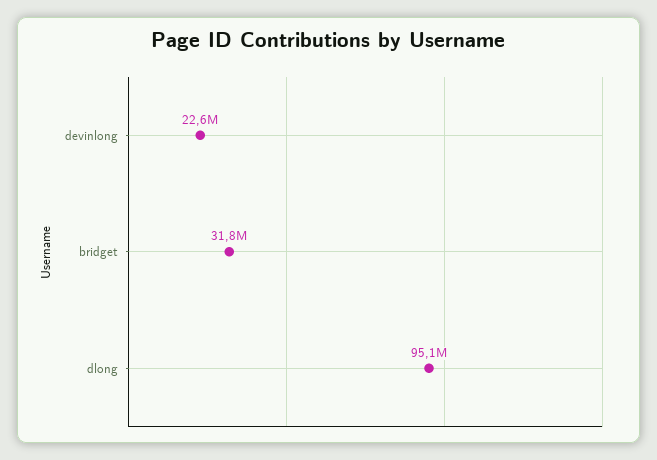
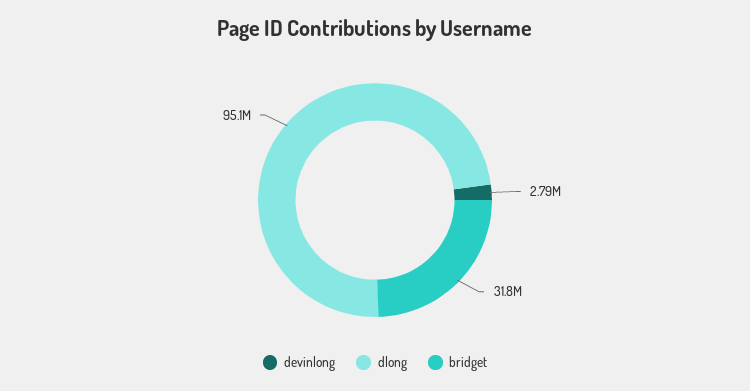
  {
-   "devinlong": 22600000,
+   "devinlong": 2790000,
    "bridget": 31800000,
    "dlong": 95100000
  }

